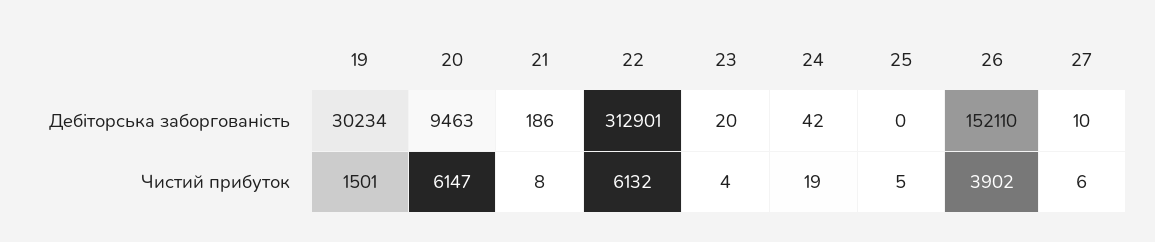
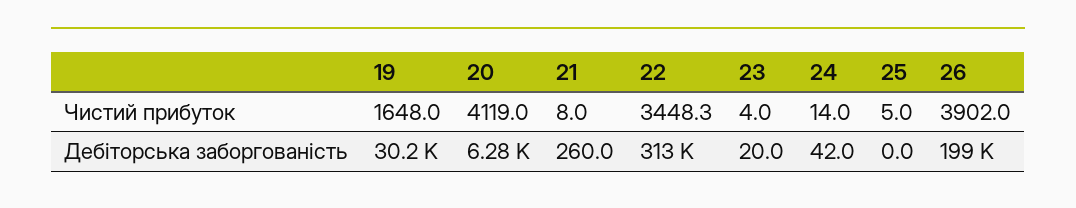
  {
    "19": {
      "Дебіторська заборгованість": 30234,
-     "Чистий прибуток": 1501
+     "Чистий прибуток": 1648
    },
    "20": {
-     "Дебіторська заборгованість": 9463,
+     "Дебіторська заборгованість": 6280,
-     "Чистий прибуток": 6147
+     "Чистий прибуток": 4119
    },
    "21": {
-     "Дебіторська заборгованість": 186,
+     "Дебіторська заборгованість": 260,
      "Чистий прибуток": 8
    },
    "22": {
      "Дебіторська заборгованість": 312901,
-     "Чистий прибуток": 6132
+     "Чистий прибуток": 3448.3
    },
    "23": {
      "Дебіторська заборгованість": 20,
      "Чистий прибуток": 4
    },
    "24": {
      "Дебіторська заборгованість": 42,
-     "Чистий прибуток": 19
+     "Чистий прибуток": 14
    },
    "25": {
      "Дебіторська заборгованість": 0,
      "Чистий прибуток": 5
    },
    "26": {
-     "Дебіторська заборгованість": 152110,
+     "Дебіторська заборгованість": 199000,
      "Чистий прибуток": 3902
-   },
+   }
-   "27": {
-     "Дебіторська заборгованість": 10,
-     "Чистий прибуток": 6
-   }
  }

